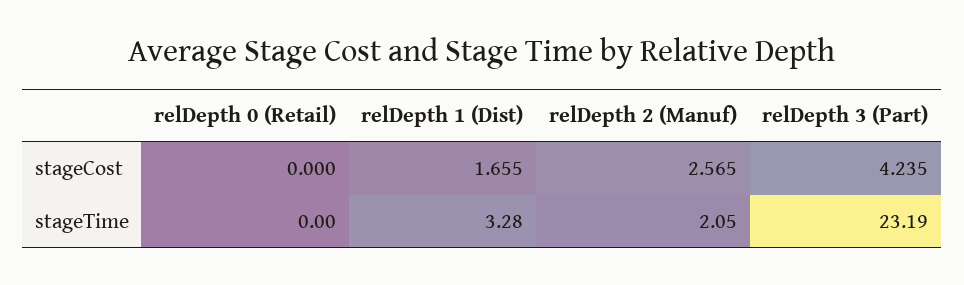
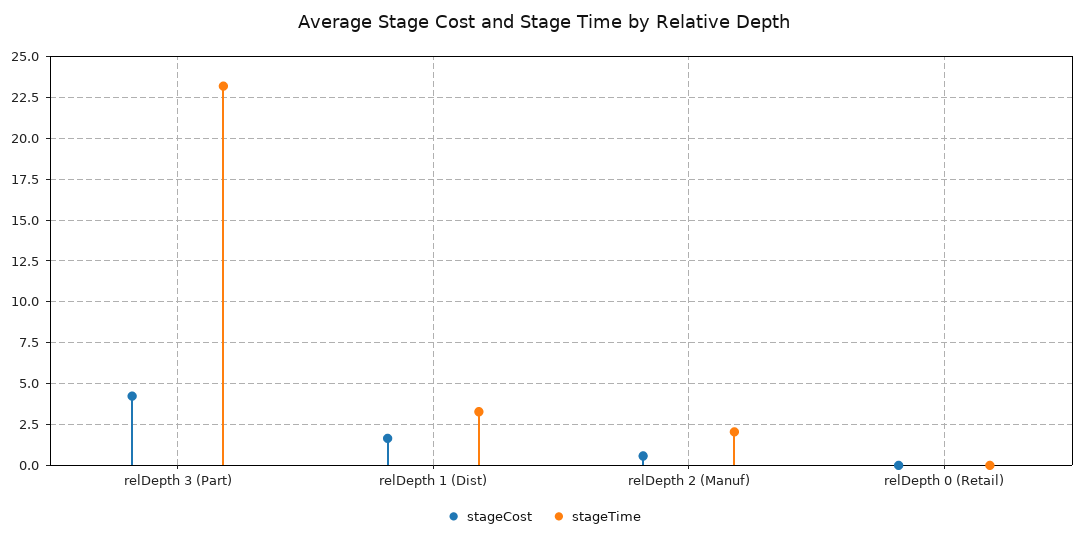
  {
    "stageCost": {
      "relDepth 0 (Retail)": 0,
      "relDepth 1 (Dist)": 1.655,
-     "relDepth 2 (Manuf)": 2.565,
+     "relDepth 2 (Manuf)": 0.5,
      "relDepth 3 (Part)": 4.235
    },
    "stageTime": {
      "relDepth 0 (Retail)": 0,
      "relDepth 1 (Dist)": 3.28,
      "relDepth 2 (Manuf)": 2.05,
      "relDepth 3 (Part)": 23.19
    }
  }

